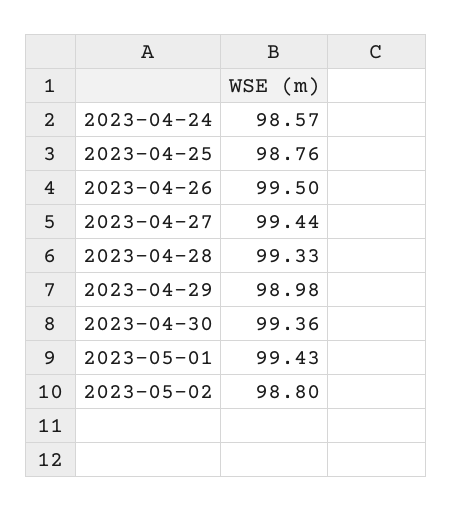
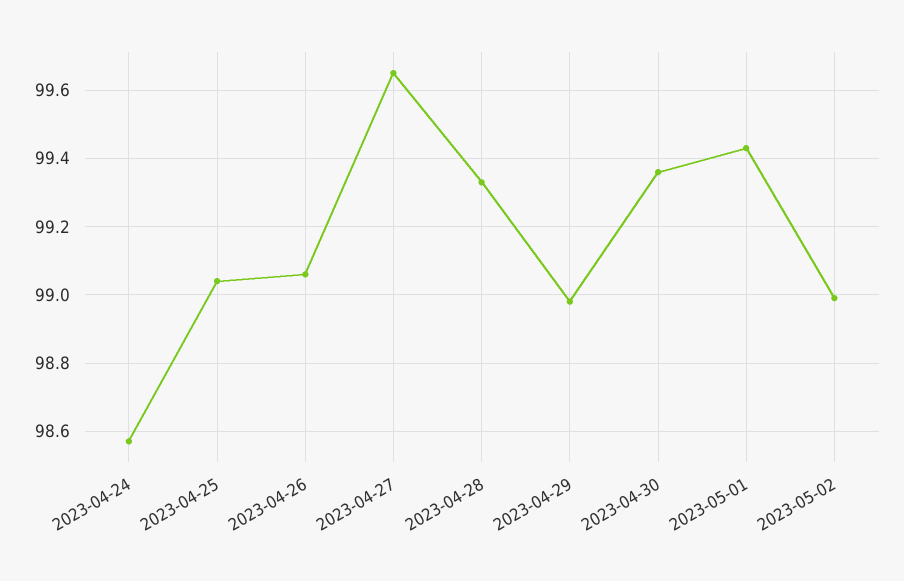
  {
    "2023-04-24": 98.57,
-   "2023-04-25": 98.76,
+   "2023-04-25": 99.05,
-   "2023-04-26": 99.5,
+   "2023-04-26": 99.05,
-   "2023-04-27": 99.44,
+   "2023-04-27": 99.65,
    "2023-04-28": 99.33,
    "2023-04-29": 98.98,
    "2023-04-30": 99.36,
    "2023-05-01": 99.43,
-   "2023-05-02": 98.8
+   "2023-05-02": 99
  }

